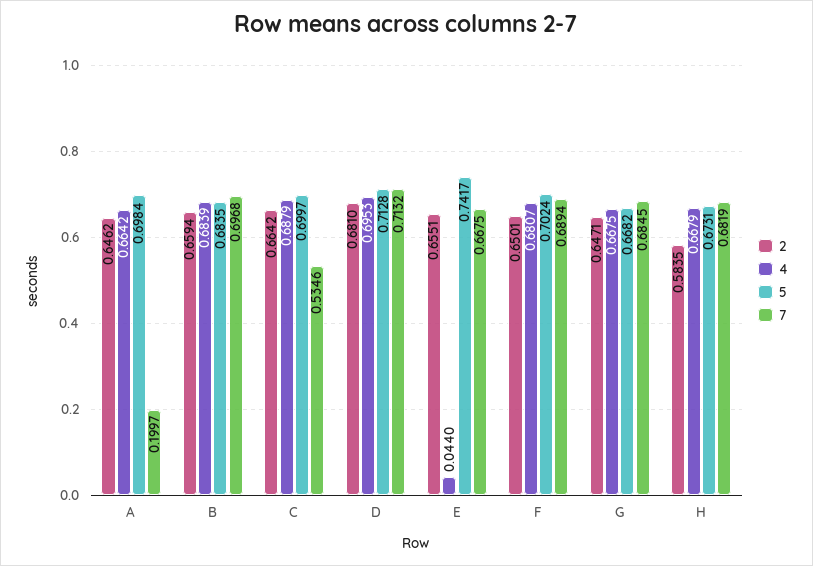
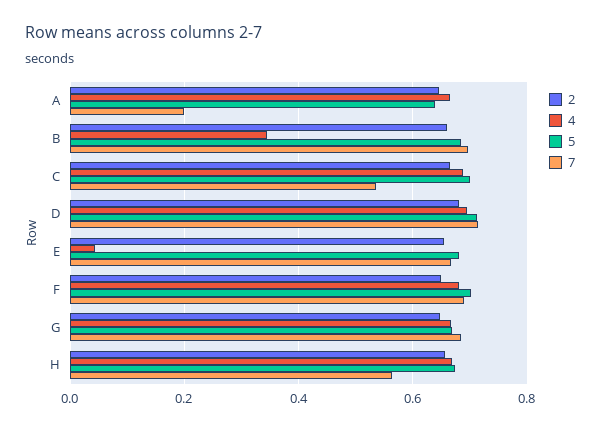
  {
    "2": {
      "A": 0.6462,
      "B": 0.6594,
      "C": 0.6642,
      "D": 0.681,
      "E": 0.6551,
      "F": 0.6501,
      "G": 0.6471,
-     "H": 0.5835
+     "H": 0.66
    },
    "4": {
      "A": 0.6642,
-     "B": 0.6839,
+     "B": 0.34,
      "C": 0.6879,
      "D": 0.6953,
      "E": 0.044,
      "F": 0.6807,
      "G": 0.6675,
      "H": 0.6679
    },
    "5": {
-     "A": 0.6984,
+     "A": 0.64,
      "B": 0.6835,
      "C": 0.6997,
      "D": 0.7128,
-     "E": 0.7417,
+     "E": 0.68,
      "F": 0.7024,
      "G": 0.6682,
      "H": 0.6731
    },
    "7": {
      "A": 0.1997,
      "B": 0.6968,
      "C": 0.5346,
      "D": 0.7132,
      "E": 0.6675,
      "F": 0.6894,
      "G": 0.6845,
-     "H": 0.6819
+     "H": 0.56
    }
  }

